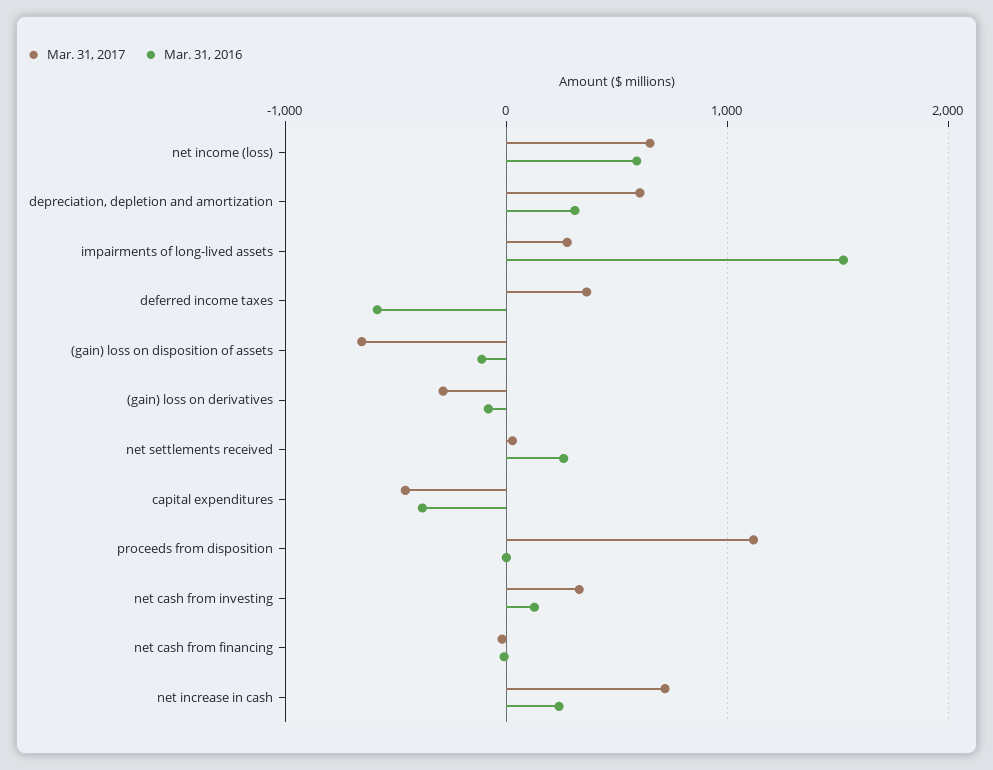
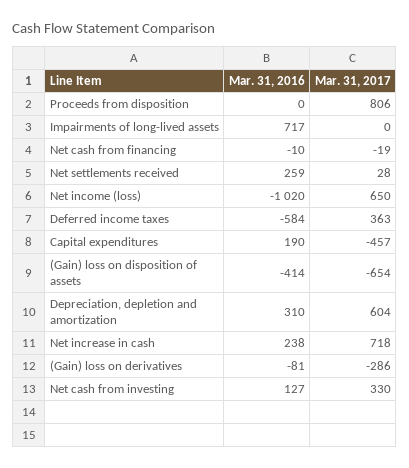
  {
    "Mar. 31, 2017": {
      "net income (loss)": 650,
      "depreciation, depletion and amortization": 604,
-     "impairments of long-lived assets": 300,
+     "impairments of long-lived assets": 0,
      "deferred income taxes": 363,
      "(gain) loss on disposition of assets": -654,
      "(gain) loss on derivatives": -286,
      "net settlements received": 28,
      "capital expenditures": -457,
-     "proceeds from disposition": 1100,
+     "proceeds from disposition": 806,
      "net cash from investing": 330,
      "net cash from financing": -19,
      "net increase in cash": 718
    },
    "Mar. 31, 2016": {
-     "net income (loss)": 600,
+     "net income (loss)": -1020,
      "depreciation, depletion and amortization": 310,
-     "impairments of long-lived assets": 1500,
+     "impairments of long-lived assets": 717,
      "deferred income taxes": -584,
-     "(gain) loss on disposition of assets": -100,
+     "(gain) loss on disposition of assets": -414,
      "(gain) loss on derivatives": -81,
      "net settlements received": 259,
-     "capital expenditures": -400,
+     "capital expenditures": 190,
      "proceeds from disposition": 0,
      "net cash from investing": 127,
      "net cash from financing": -10,
      "net increase in cash": 238
    }
  }

